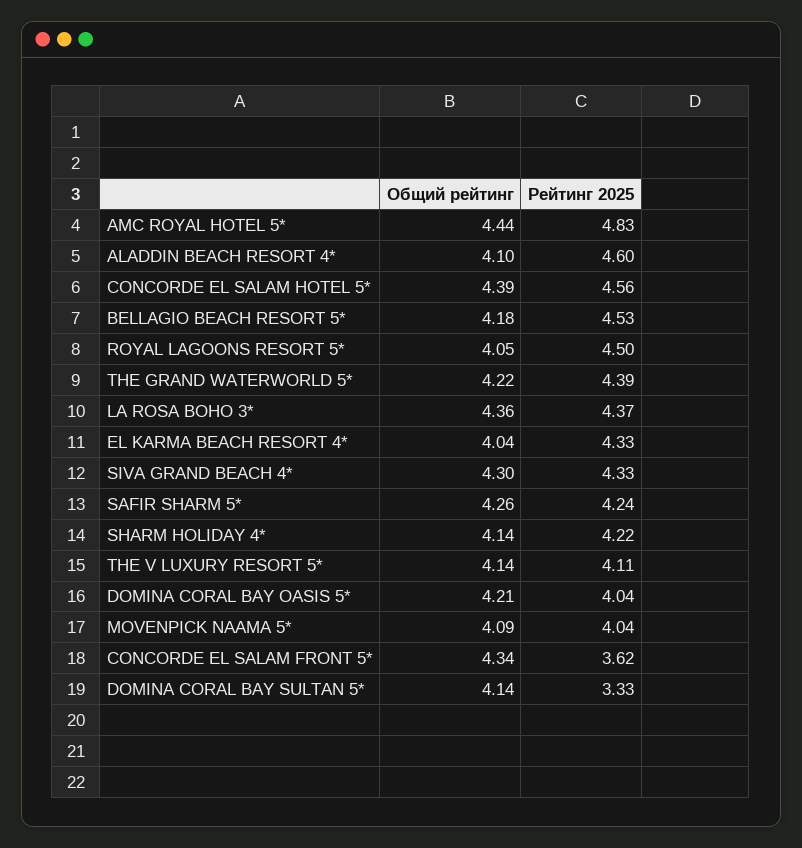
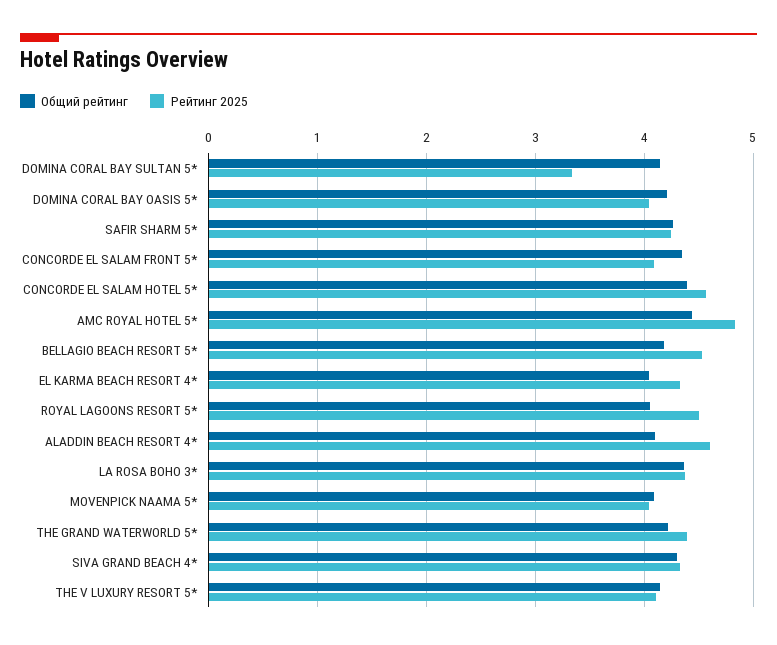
  {
    "Общий рейтинг": {
      "AMC ROYAL HOTEL 5*": 4.44,
      "ALADDIN BEACH RESORT 4*": 4.1,
      "CONCORDE EL SALAM HOTEL 5*": 4.39,
      "BELLAGIO BEACH RESORT 5*": 4.18,
      "ROYAL LAGOONS RESORT 5*": 4.05,
      "THE GRAND WATERWORLD 5*": 4.22,
      "LA ROSA BOHO 3*": 4.36,
      "EL KARMA BEACH RESORT 4*": 4.04,
      "SIVA GRAND BEACH 4*": 4.3,
      "SAFIR SHARM 5*": 4.26,
-     "SHARM HOLIDAY 4*": 4.14,
      "THE V LUXURY RESORT 5*": 4.14,
      "DOMINA CORAL BAY OASIS 5*": 4.21,
      "MOVENPICK NAAMA 5*": 4.09,
      "CONCORDE EL SALAM FRONT 5*": 4.34,
      "DOMINA CORAL BAY SULTAN 5*": 4.14
    },
    "Рейтинг 2025": {
      "AMC ROYAL HOTEL 5*": 4.83,
      "ALADDIN BEACH RESORT 4*": 4.6,
      "CONCORDE EL SALAM HOTEL 5*": 4.56,
      "BELLAGIO BEACH RESORT 5*": 4.53,
      "ROYAL LAGOONS RESORT 5*": 4.5,
      "THE GRAND WATERWORLD 5*": 4.39,
      "LA ROSA BOHO 3*": 4.37,
      "EL KARMA BEACH RESORT 4*": 4.33,
      "SIVA GRAND BEACH 4*": 4.33,
      "SAFIR SHARM 5*": 4.24,
-     "SHARM HOLIDAY 4*": 4.22,
      "THE V LUXURY RESORT 5*": 4.11,
      "DOMINA CORAL BAY OASIS 5*": 4.04,
      "MOVENPICK NAAMA 5*": 4.04,
-     "CONCORDE EL SALAM FRONT 5*": 3.62,
+     "CONCORDE EL SALAM FRONT 5*": 4.1,
      "DOMINA CORAL BAY SULTAN 5*": 3.33
    }
  }

